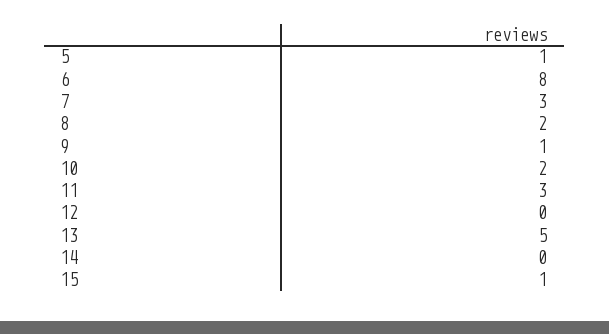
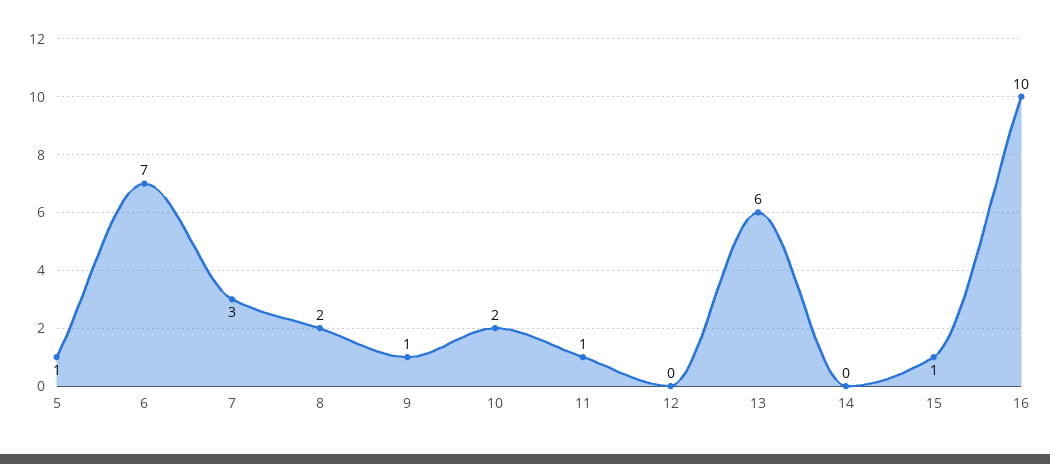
  {
    "5": 1,
-   "6": 8,
+   "6": 7,
    "7": 3,
    "8": 2,
    "9": 1,
    "10": 2,
-   "11": 3,
+   "11": 1,
    "12": 0,
-   "13": 5,
+   "13": 6,
    "14": 0,
-   "15": 1
+   "15": 1,
+   "16": 10
  }

